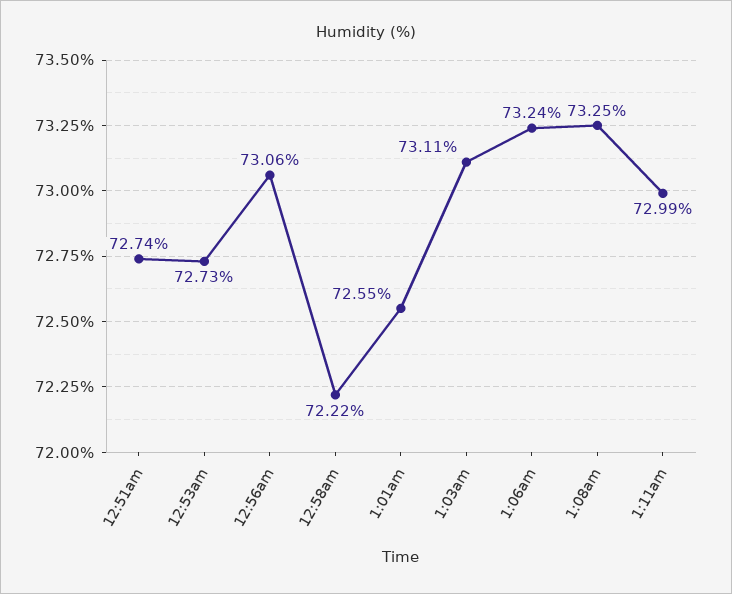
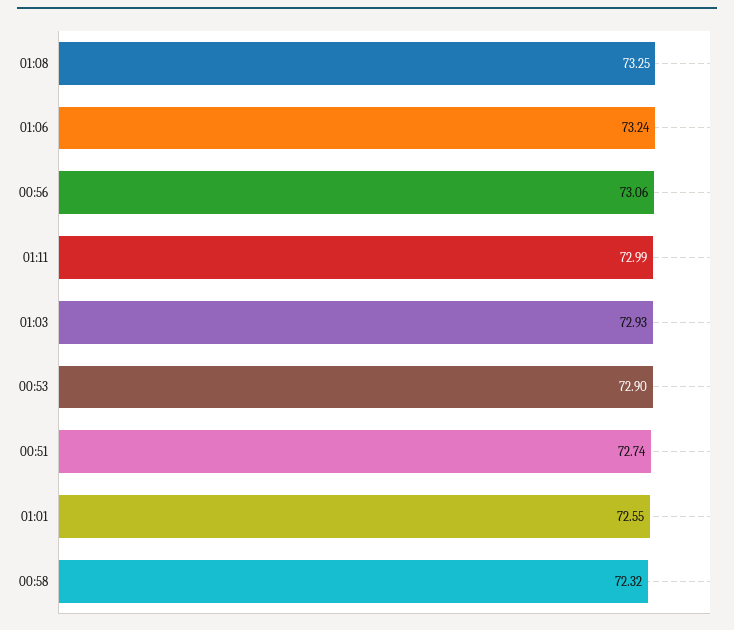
  {
    "12:51am": 72.74,
-   "12:53am": 72.73,
+   "12:53am": 72.9,
    "12:56am": 73.06,
-   "12:58am": 72.22,
+   "12:58am": 72.32,
    "1:01am": 72.55,
-   "1:03am": 73.11,
+   "1:03am": 72.93,
    "1:06am": 73.24,
    "1:08am": 73.25,
    "1:11am": 72.99
  }

